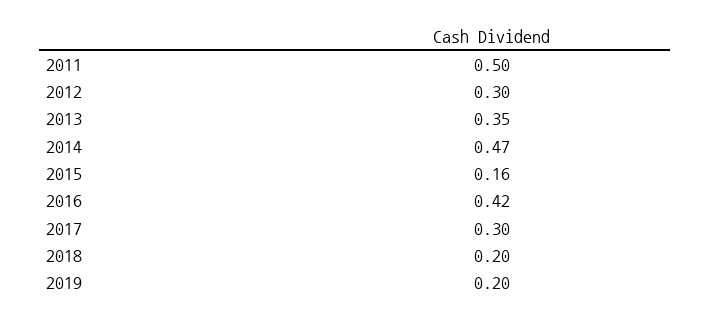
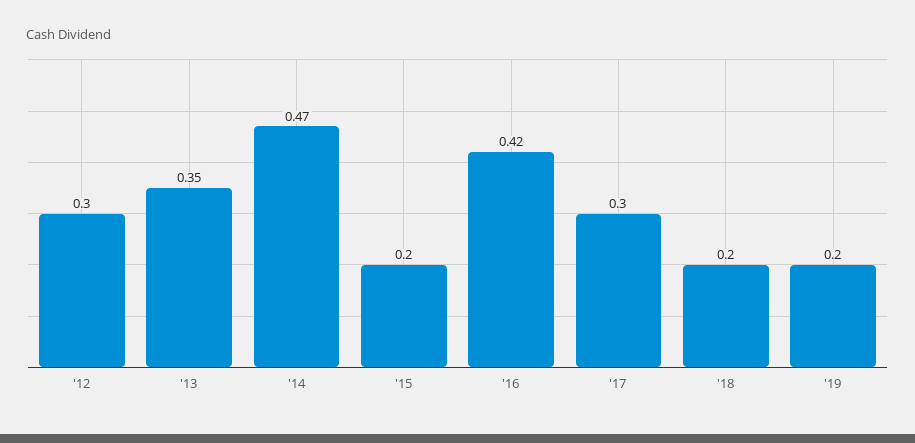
  {
-   "2011": 0.5,
    "2012": 0.3,
    "2013": 0.35,
    "2014": 0.47,
-   "2015": 0.16,
+   "2015": 0.2,
    "2016": 0.42,
    "2017": 0.3,
    "2018": 0.2,
    "2019": 0.2
  }

